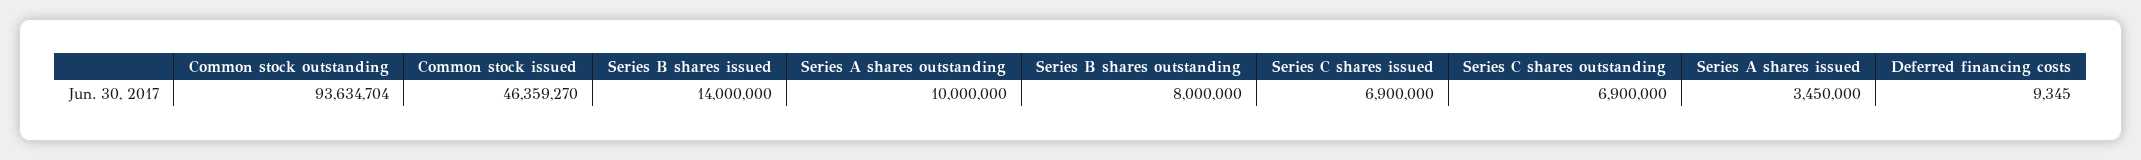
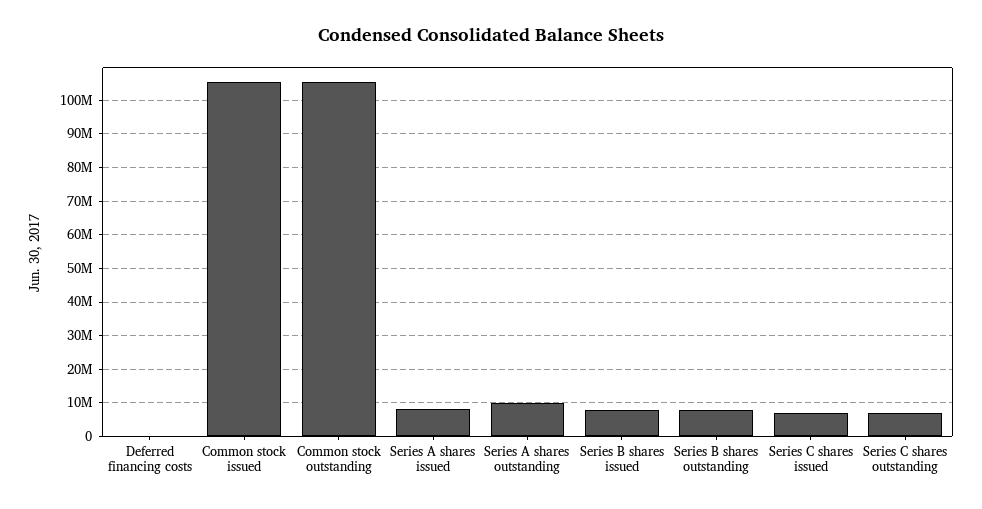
  {
-   "Common stock outstanding": 93634704,
+   "Common stock outstanding": 106000000,
-   "Common stock issued": 46359270,
+   "Common stock issued": 106000000,
-   "Series B shares issued": 14000000,
+   "Series B shares issued": 8000000,
    "Series A shares outstanding": 10000000,
    "Series B shares outstanding": 8000000,
    "Series C shares issued": 6900000,
    "Series C shares outstanding": 6900000,
-   "Series A shares issued": 3450000,
+   "Series A shares issued": 8000000,
    "Deferred financing costs": 9345
  }

